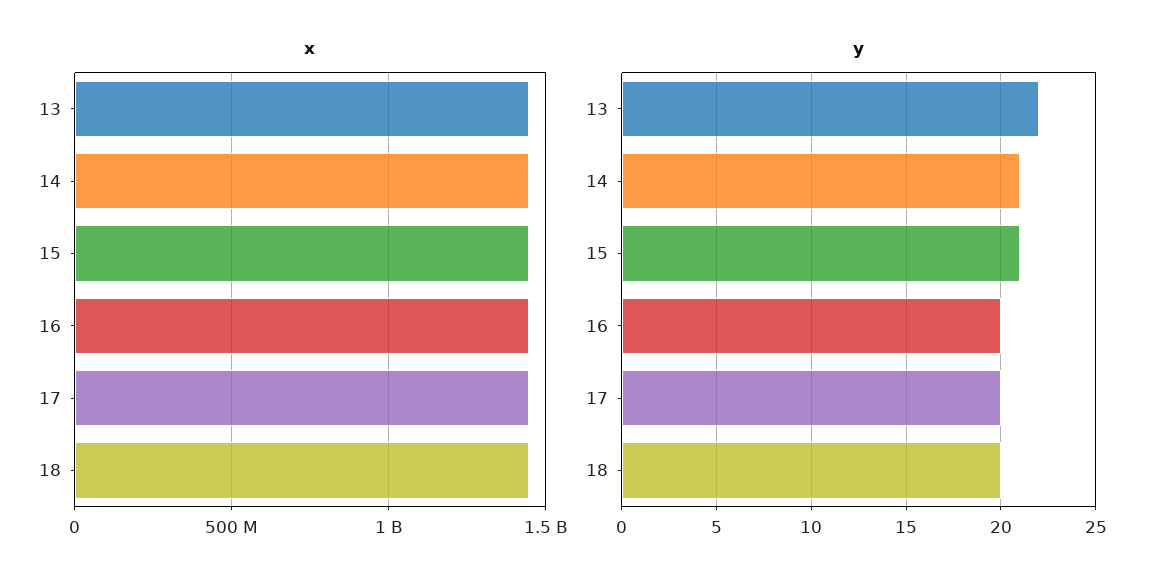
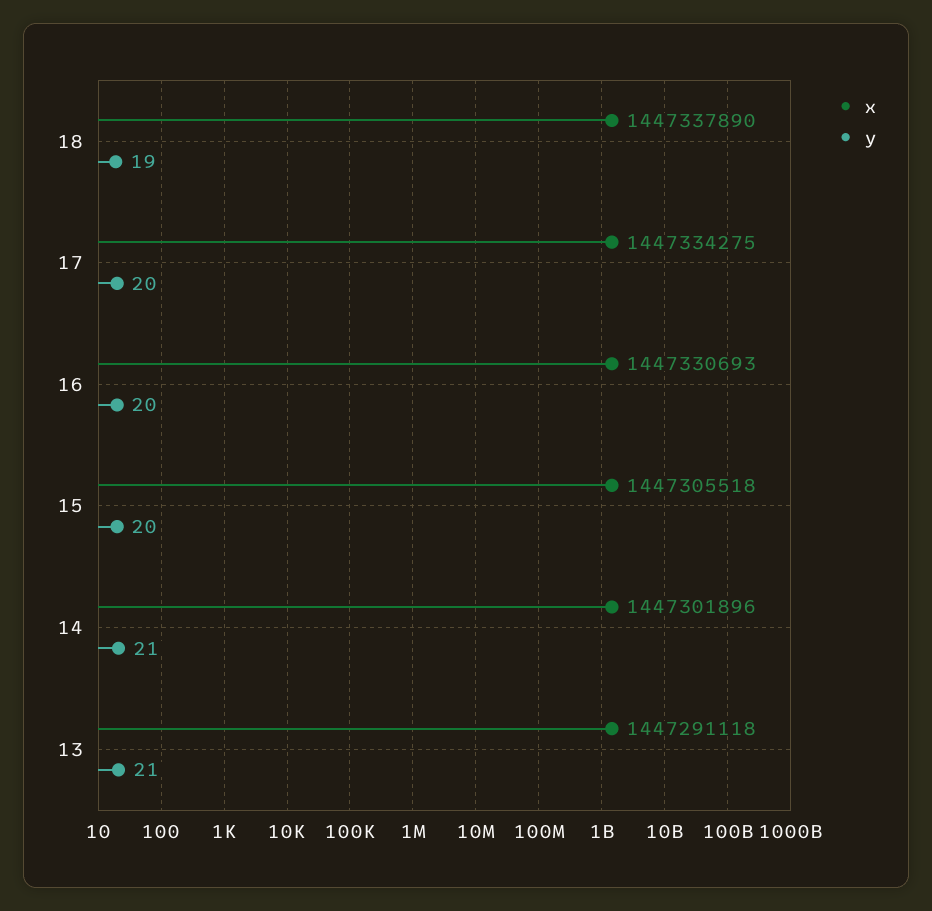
  {
    "x": {
      "13": 1447291118,
      "14": 1447301896,
      "15": 1447305518,
      "16": 1447330693,
      "17": 1447334275,
      "18": 1447337890
    },
    "y": {
-     "13": 22,
+     "13": 21,
      "14": 21,
-     "15": 21,
+     "15": 20,
      "16": 20,
      "17": 20,
-     "18": 20
+     "18": 19
    }
  }

